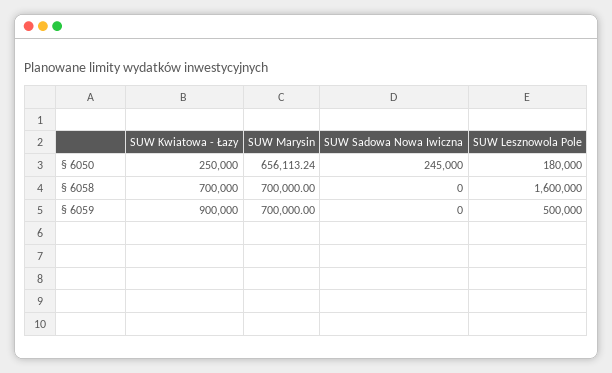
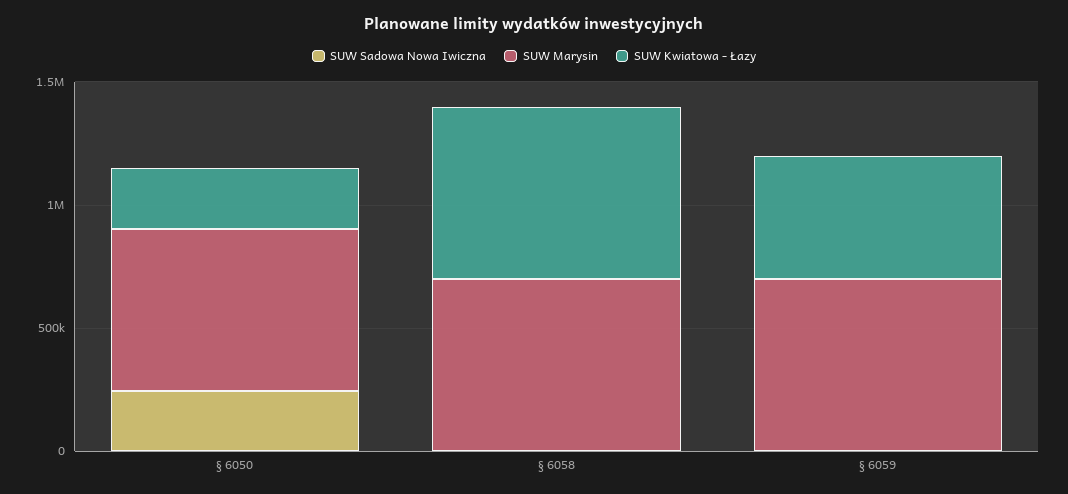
  {
    "SUW Kwiatowa - Łazy": {
      "§ 6050": 250000,
      "§ 6058": 700000,
-     "§ 6059": 900000
+     "§ 6059": 500000
    },
    "SUW Marysin": {
      "§ 6050": 656113.24,
      "§ 6058": 700000,
      "§ 6059": 700000
    },
    "SUW Sadowa Nowa Iwiczna": {
      "§ 6050": 245000,
      "§ 6058": 0,
      "§ 6059": 0
-   },
+   }
-   "SUW Lesznowola Pole": {
-     "§ 6050": 180000,
-     "§ 6058": 1600000,
-     "§ 6059": 500000
-   }
  }

